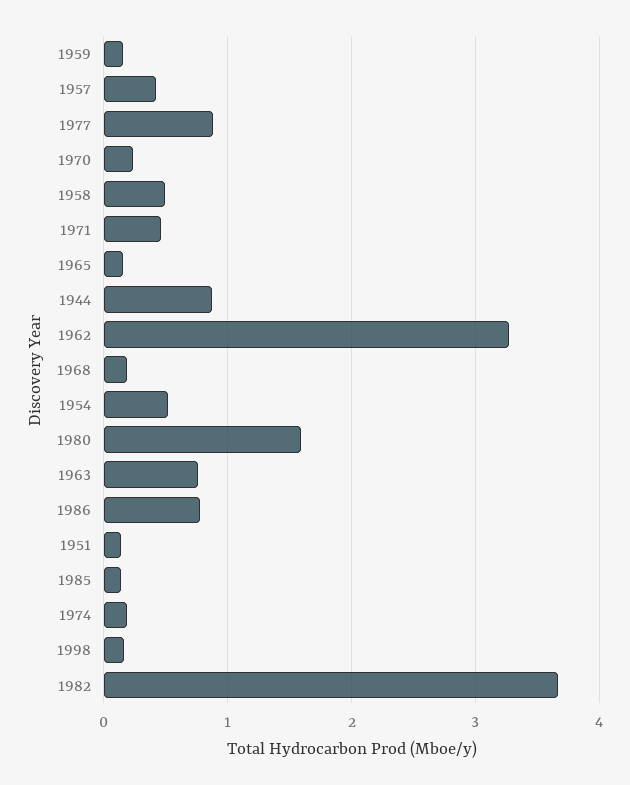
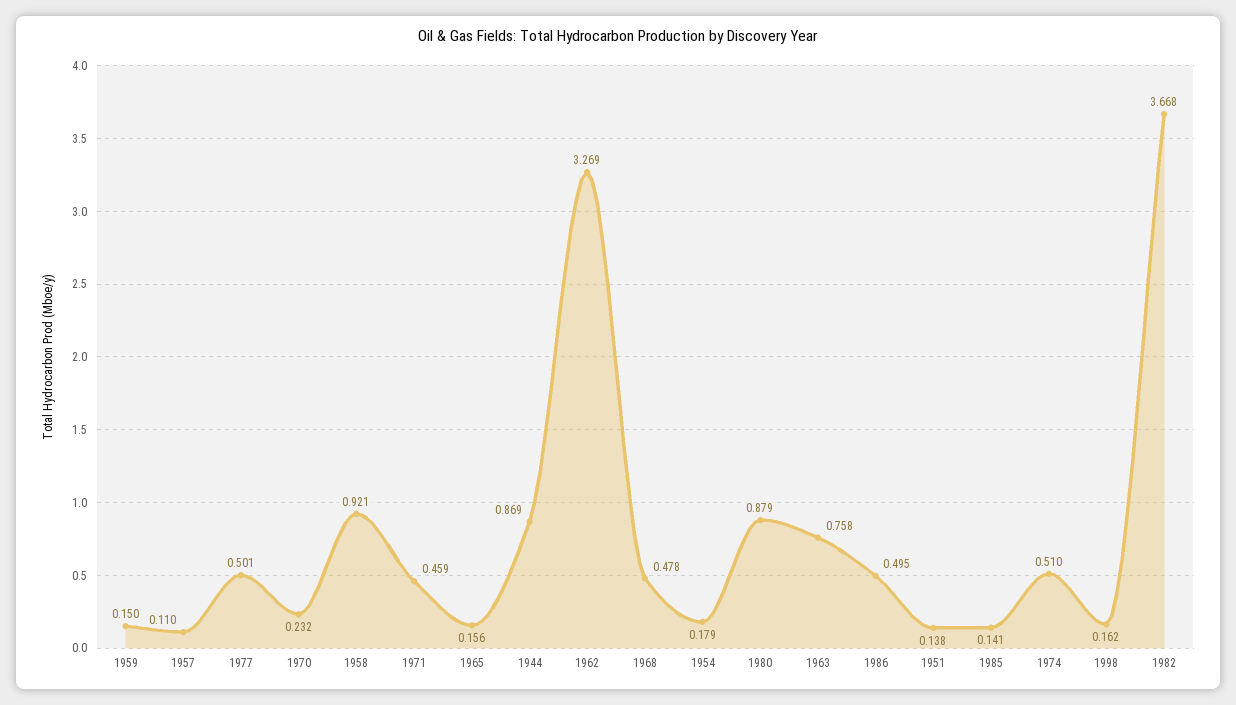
  {
    "1959": 0.15,
-   "1957": 0.4,
+   "1957": 0.11,
-   "1977": 0.9,
+   "1977": 0.501,
    "1970": 0.232,
-   "1958": 0.5,
+   "1958": 0.921,
    "1971": 0.459,
    "1965": 0.156,
    "1944": 0.869,
    "1962": 3.269,
-   "1968": 0.2,
+   "1968": 0.478,
-   "1954": 0.5,
+   "1954": 0.179,
-   "1980": 1.6,
+   "1980": 0.879,
    "1963": 0.758,
-   "1986": 0.8,
+   "1986": 0.495,
    "1951": 0.138,
    "1985": 0.141,
-   "1974": 0.2,
+   "1974": 0.51,
    "1998": 0.162,
    "1982": 3.668
  }

